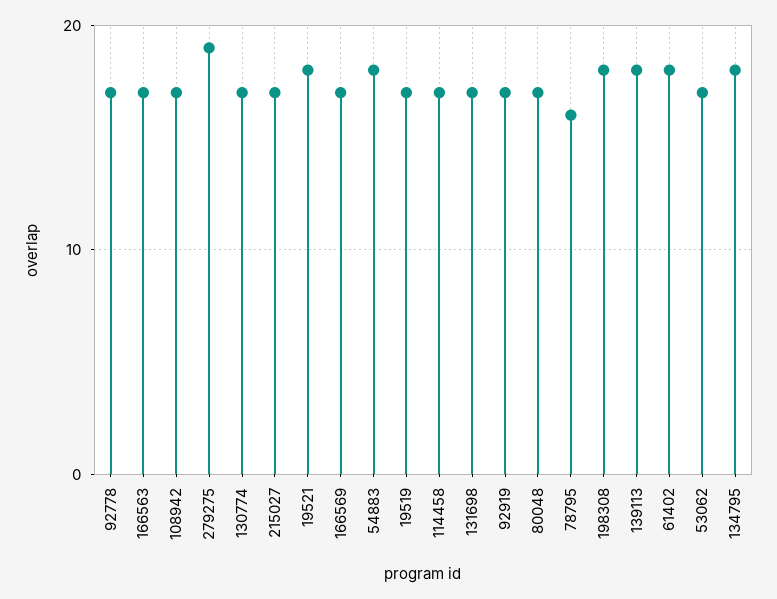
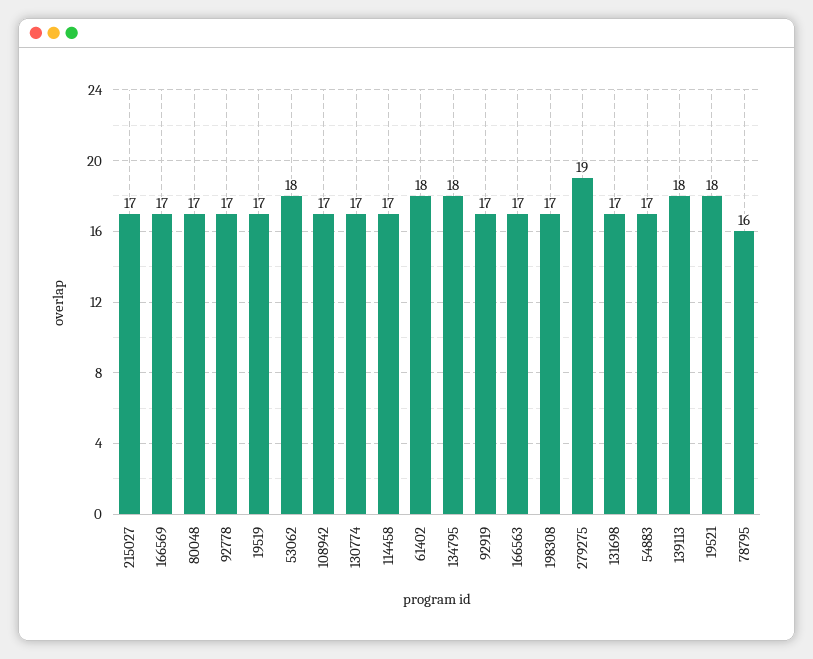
  {
    "92778": 17,
    "166563": 17,
    "108942": 17,
    "279275": 19,
    "130774": 17,
    "215027": 17,
    "19521": 18,
    "166569": 17,
-   "54883": 18,
+   "54883": 17,
    "19519": 17,
    "114458": 17,
    "131698": 17,
    "92919": 17,
    "80048": 17,
    "78795": 16,
-   "198308": 18,
+   "198308": 17,
    "139113": 18,
    "61402": 18,
-   "53062": 17,
+   "53062": 18,
    "134795": 18
  }

